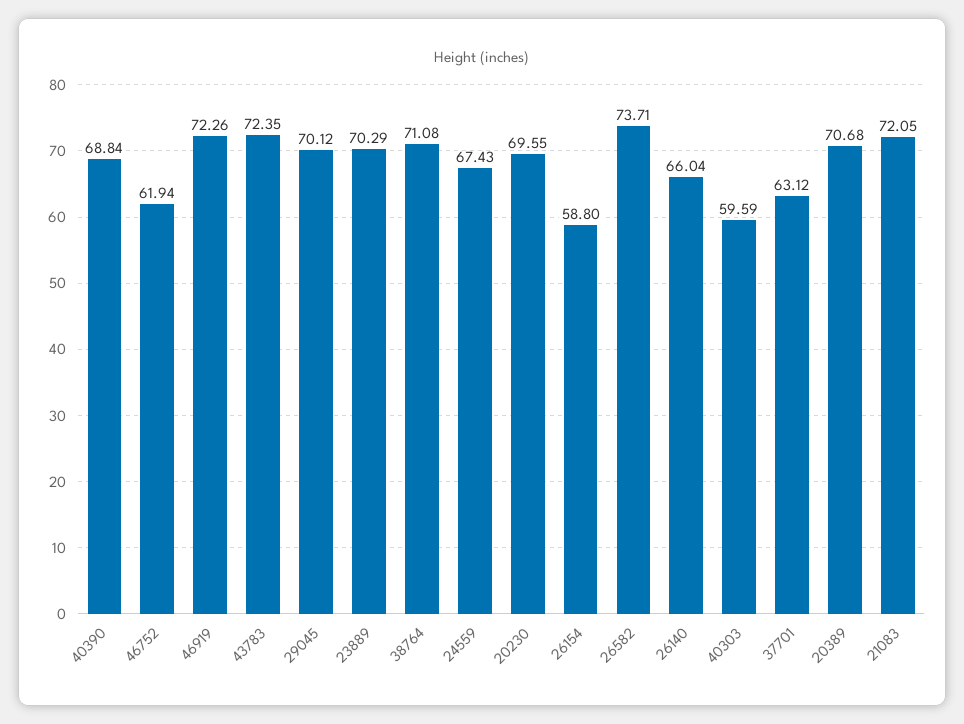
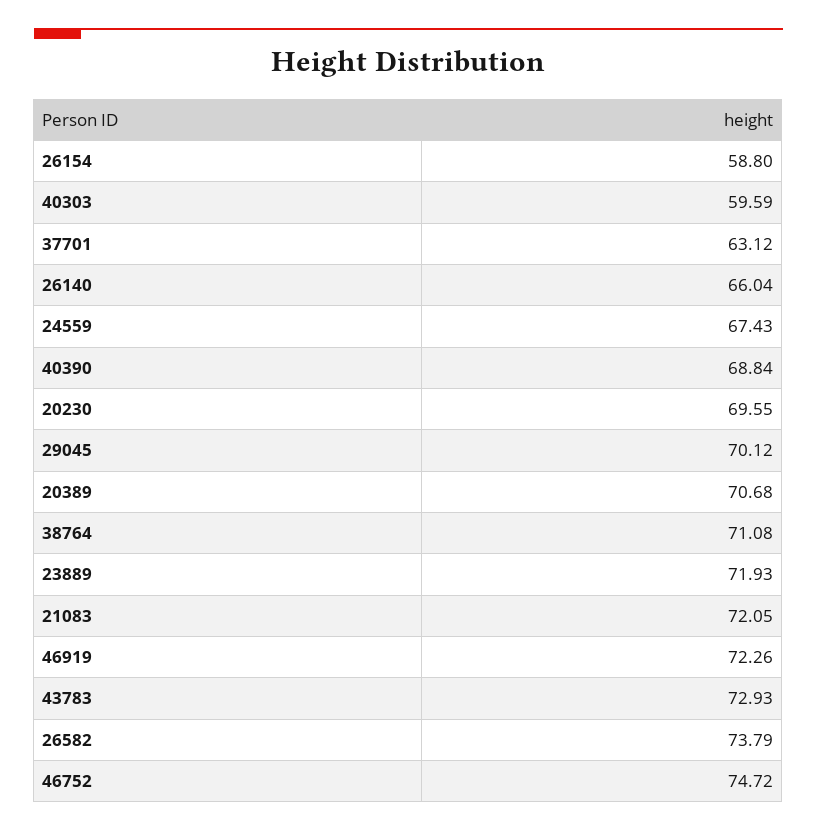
  {
    "40390": 68.84,
-   "46752": 61.94,
+   "46752": 74.72,
    "46919": 72.26,
-   "43783": 72.35,
+   "43783": 72.93,
    "29045": 70.12,
-   "23889": 70.29,
+   "23889": 71.93,
    "38764": 71.08,
    "24559": 67.43,
    "20230": 69.55,
    "26154": 58.8,
-   "26582": 73.71,
+   "26582": 73.79,
    "26140": 66.04,
    "40303": 59.59,
    "37701": 63.12,
    "20389": 70.68,
    "21083": 72.05
  }

